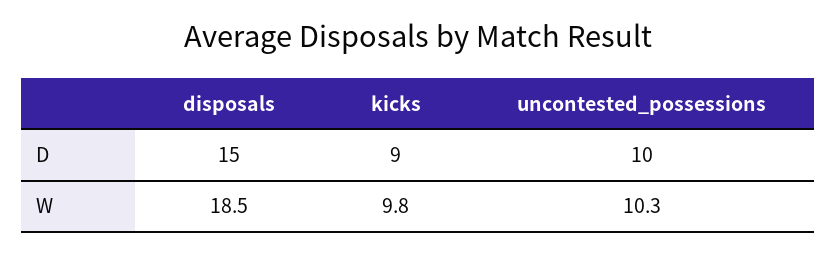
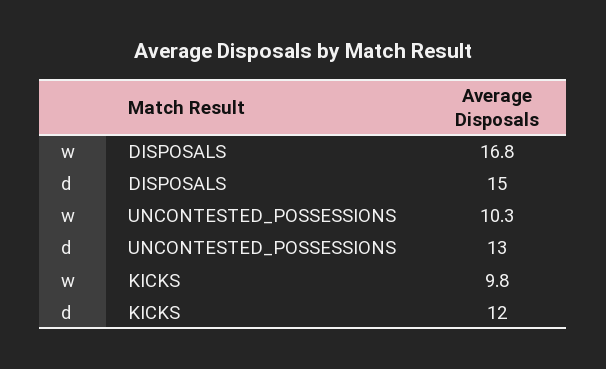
  {
    "disposals": {
      "D": 15,
-     "W": 18.5
+     "W": 16.8
    },
    "kicks": {
-     "D": 9,
+     "D": 12,
      "W": 9.8
    },
    "uncontested_possessions": {
-     "D": 10,
+     "D": 13,
      "W": 10.3
    }
  }

